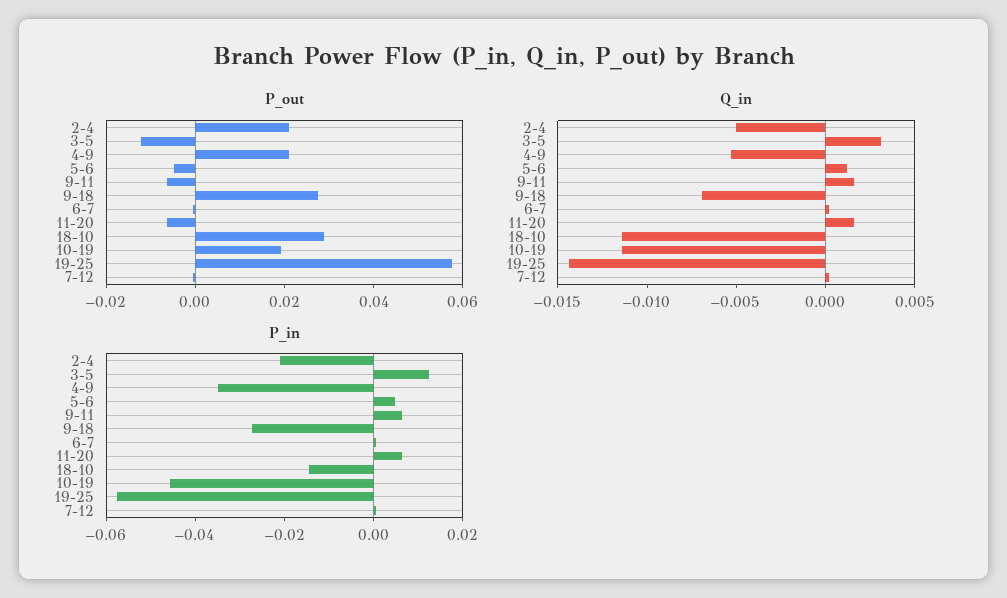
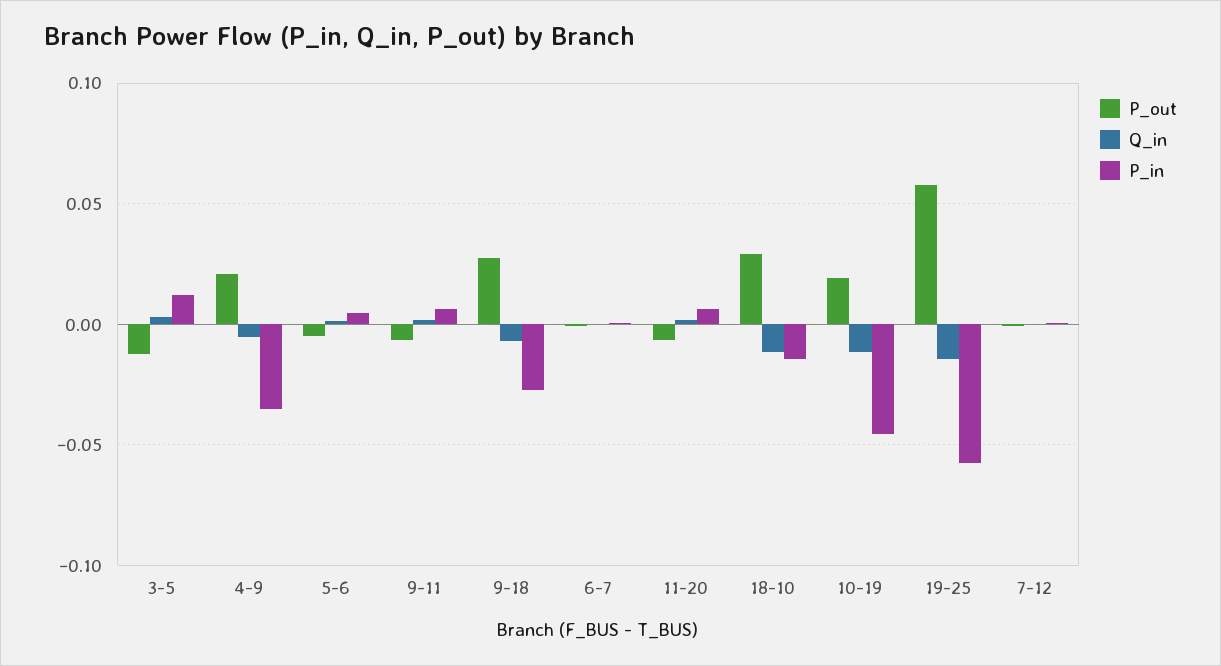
  {
    "P_out": {
-     "2-4": 0.02,
      "3-5": -0.01,
      "4-9": 0.02,
      "5-6": -0.005,
      "9-11": -0.005,
      "9-18": 0.025,
      "6-7": 0,
      "11-20": -0.005,
      "18-10": 0.03,
      "10-19": 0.02,
      "19-25": 0.06,
      "7-12": 0
    },
    "Q_in": {
-     "2-4": -0.005,
      "3-5": 0.003,
      "4-9": -0.005,
      "5-6": 0.001,
      "9-11": 0.002,
      "9-18": -0.007,
      "6-7": 0,
      "11-20": 0.002,
      "18-10": -0.011,
      "10-19": -0.011,
      "19-25": -0.014,
      "7-12": 0
    },
    "P_in": {
-     "2-4": -0.02,
      "3-5": 0.01,
      "4-9": -0.035,
      "5-6": 0.005,
      "9-11": 0.005,
      "9-18": -0.025,
      "6-7": 0,
      "11-20": 0.005,
      "18-10": -0.015,
      "10-19": -0.045,
      "19-25": -0.06,
      "7-12": 0
    }
  }

